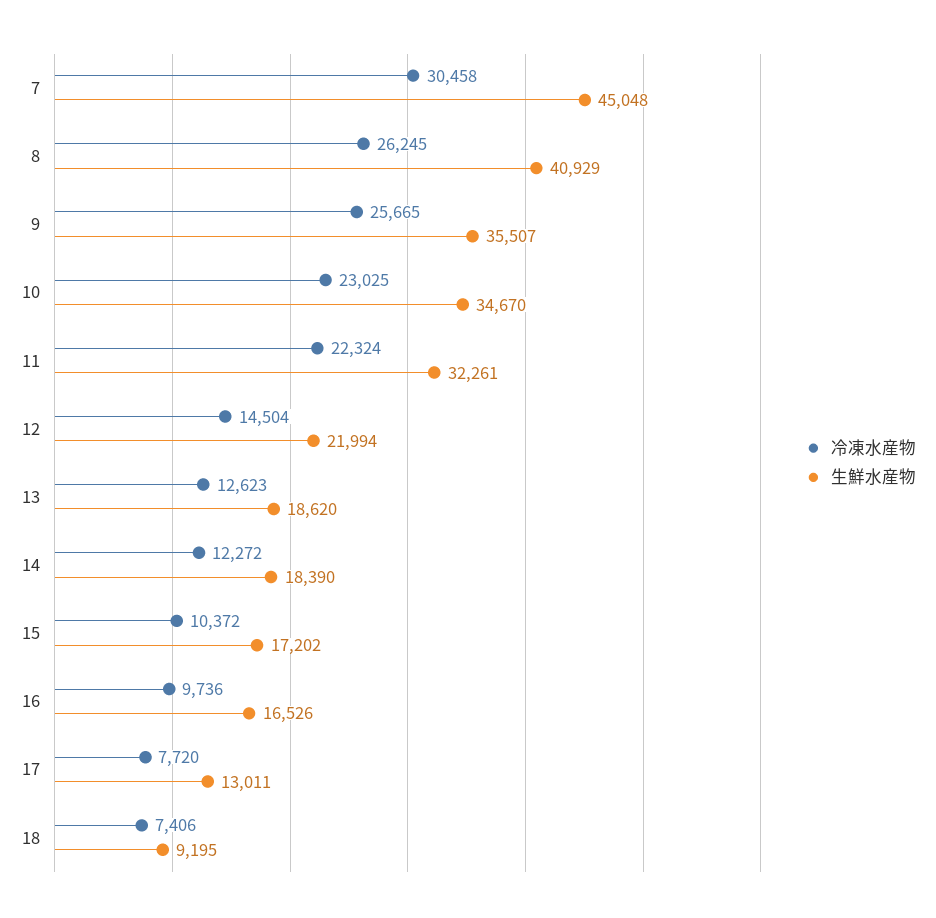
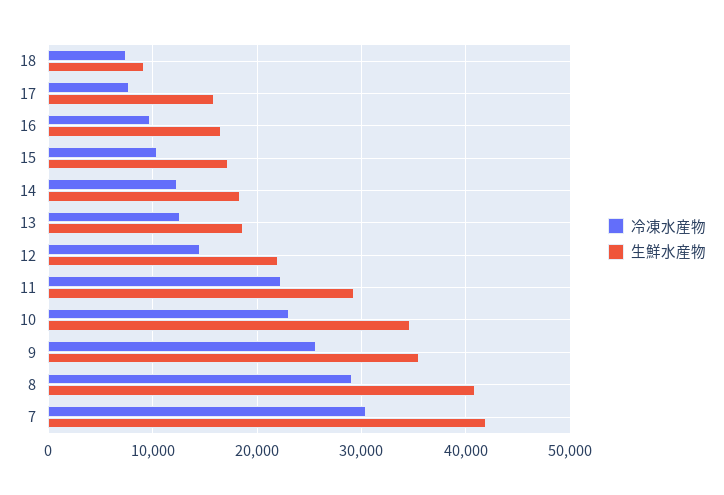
  {
    "冷凍水産物": {
      "7": 30458,
-     "8": 26245,
+     "8": 29000,
      "9": 25665,
      "10": 23025,
      "11": 22324,
      "12": 14504,
      "13": 12623,
      "14": 12272,
      "15": 10372,
      "16": 9736,
      "17": 7720,
      "18": 7406
    },
    "生鮮水産物": {
-     "7": 45048,
+     "7": 42000,
      "8": 40929,
      "9": 35507,
      "10": 34670,
-     "11": 32261,
+     "11": 29000,
      "12": 21994,
      "13": 18620,
      "14": 18390,
      "15": 17202,
      "16": 16526,
-     "17": 13011,
+     "17": 16000,
      "18": 9195
    }
  }

